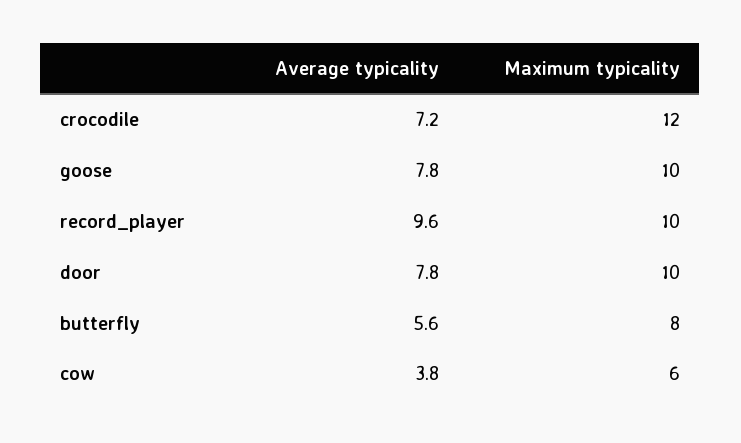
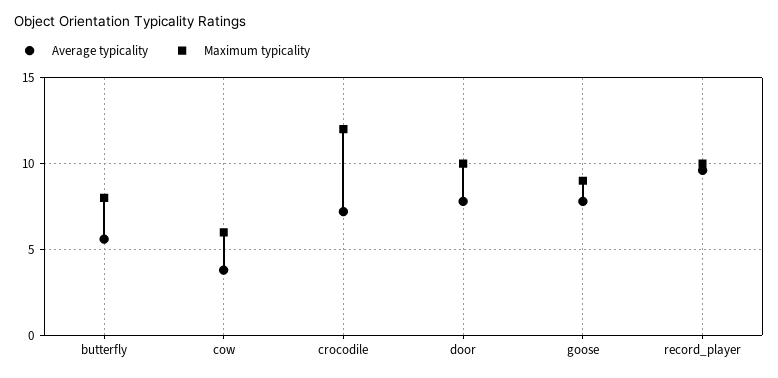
  {
    "Average typicality": {
      "crocodile": 7.2,
      "goose": 7.8,
      "record_player": 9.6,
      "door": 7.8,
      "butterfly": 5.6,
      "cow": 3.8
    },
    "Maximum typicality": {
      "crocodile": 12,
-     "goose": 10,
+     "goose": 9,
      "record_player": 10,
      "door": 10,
      "butterfly": 8,
      "cow": 6
    }
  }

